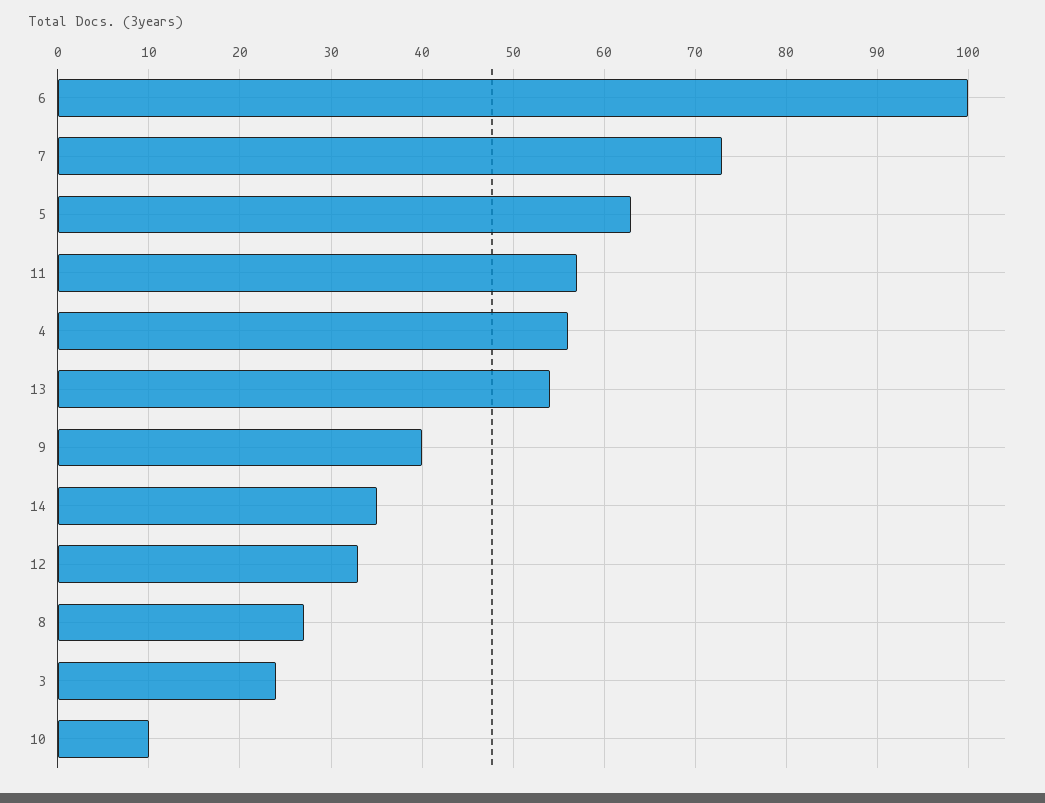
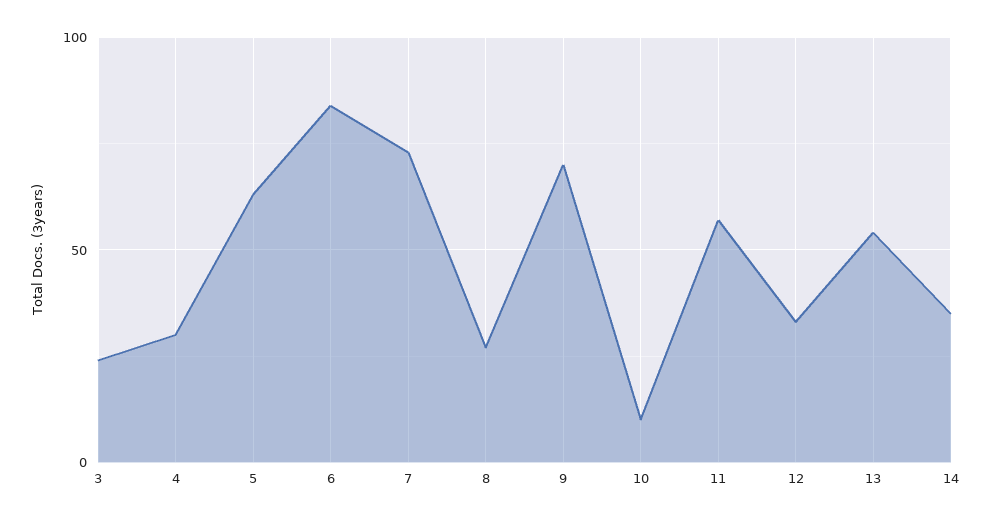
  {
-   "6": 100,
+   "6": 85,
    "7": 73,
    "5": 63,
    "11": 57,
-   "4": 56,
+   "4": 30,
    "13": 54,
-   "9": 40,
+   "9": 70,
    "14": 35,
    "12": 33,
    "8": 27,
    "3": 24,
    "10": 10
  }

